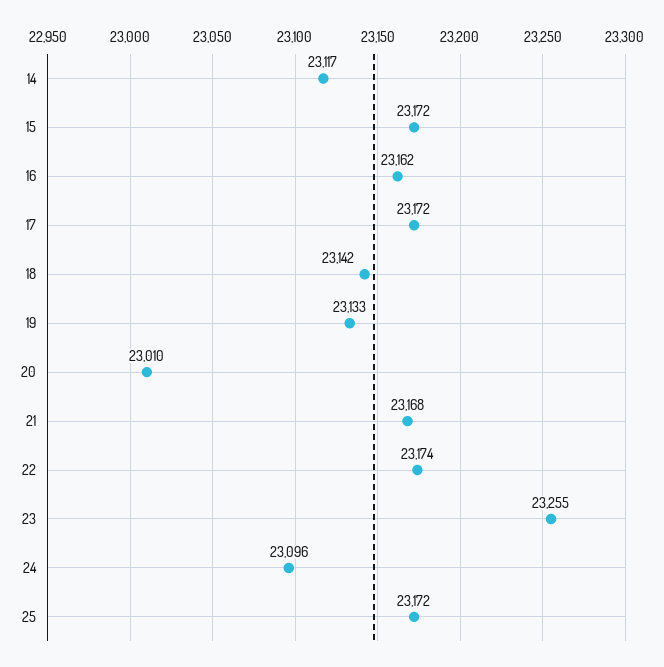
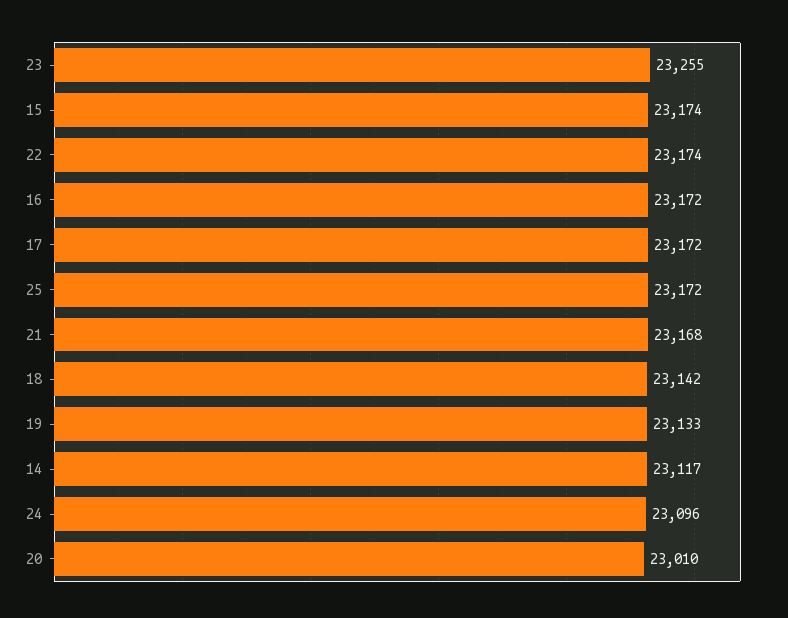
  {
    "14": 23117,
-   "15": 23172,
+   "15": 23174,
-   "16": 23162,
+   "16": 23172,
    "17": 23172,
    "18": 23142,
    "19": 23133,
    "20": 23010,
    "21": 23168,
    "22": 23174,
    "23": 23255,
    "24": 23096,
    "25": 23172
  }

